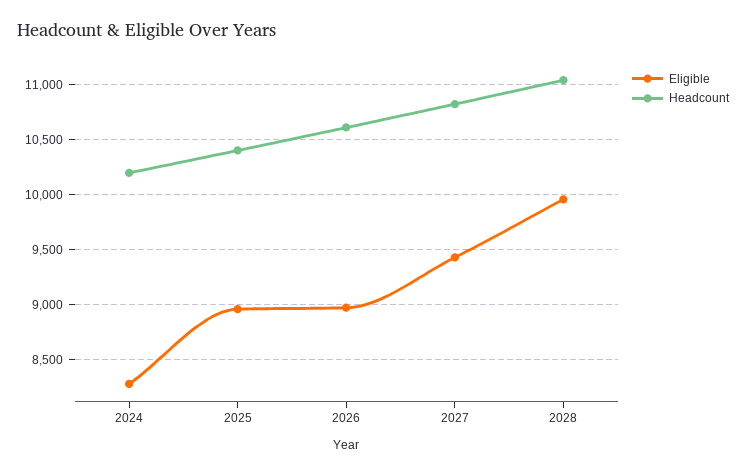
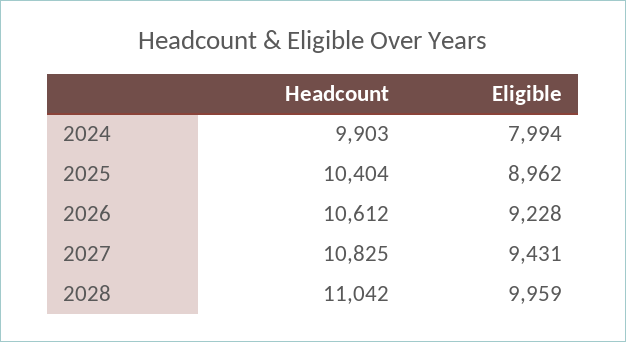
  {
    "Eligible": {
-     "2024": 8300,
+     "2024": 7994,
      "2025": 8962,
-     "2026": 9000,
+     "2026": 9228,
      "2027": 9431,
      "2028": 9959
    },
    "Headcount": {
-     "2024": 10200,
+     "2024": 9903,
      "2025": 10404,
      "2026": 10612,
      "2027": 10825,
      "2028": 11042
    }
  }

